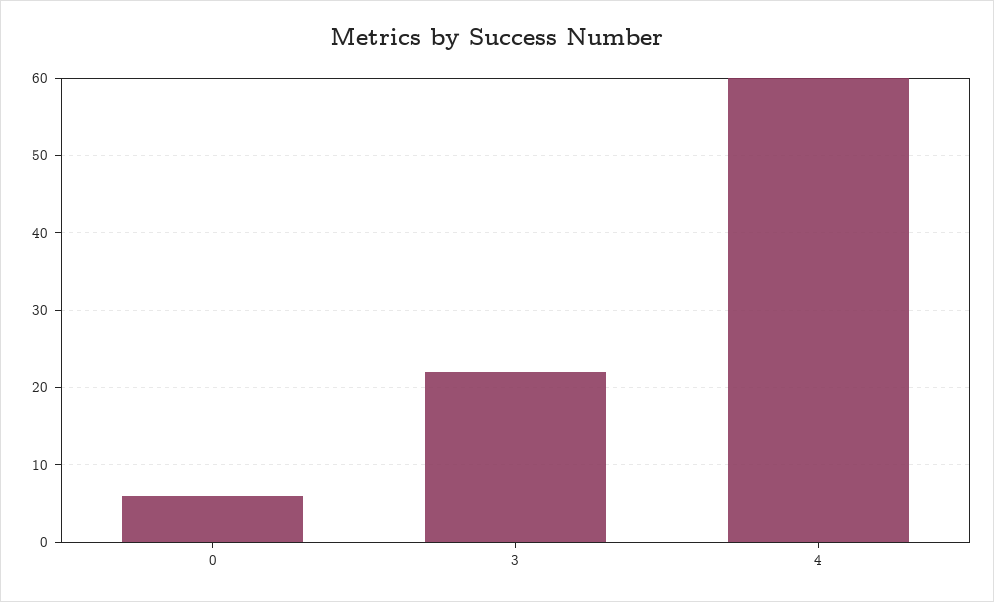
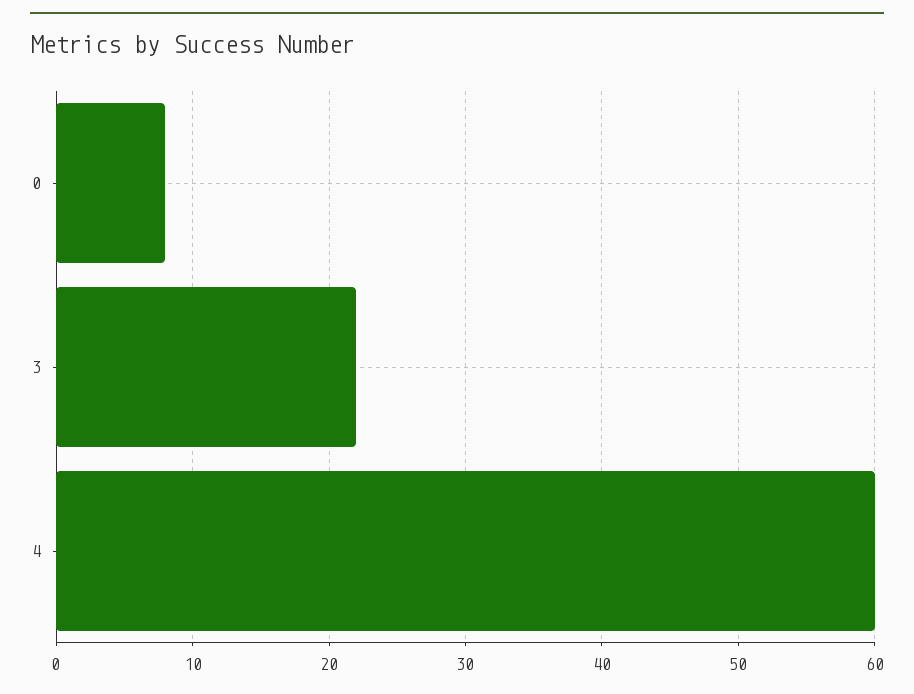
  {
-   "0": 6,
+   "0": 8,
    "3": 22,
    "4": 60
  }

